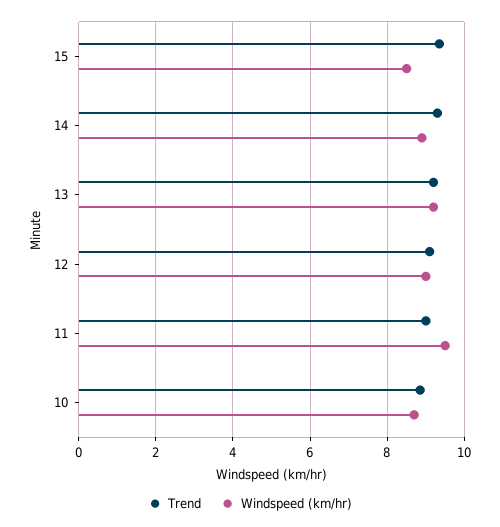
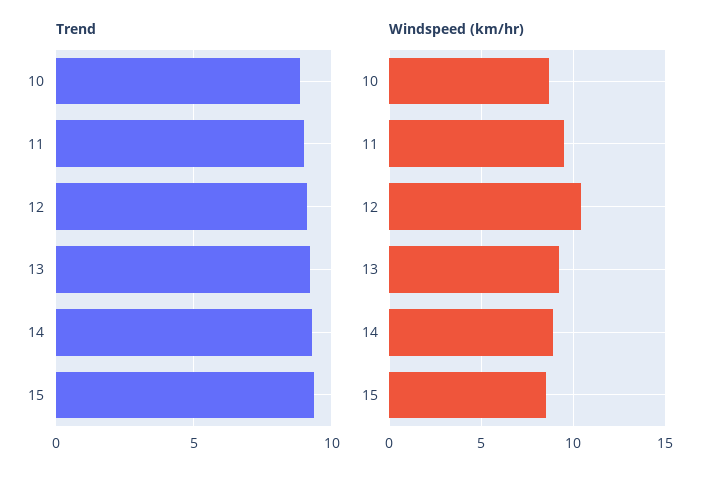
  {
    "Trend": {
      "15": 9.4,
      "14": 9.4,
      "13": 9.2,
      "12": 9.2,
      "11": 9,
      "10": 8.8
    },
    "Windspeed (km/hr)": {
      "15": 8.6,
      "14": 9,
      "13": 9.2,
-     "12": 9,
+     "12": 10.5,
      "11": 9.6,
      "10": 8.8
    }
  }

